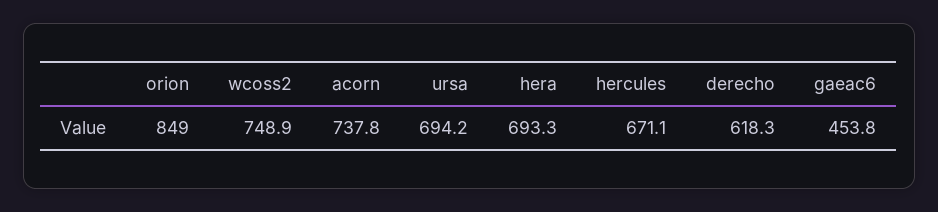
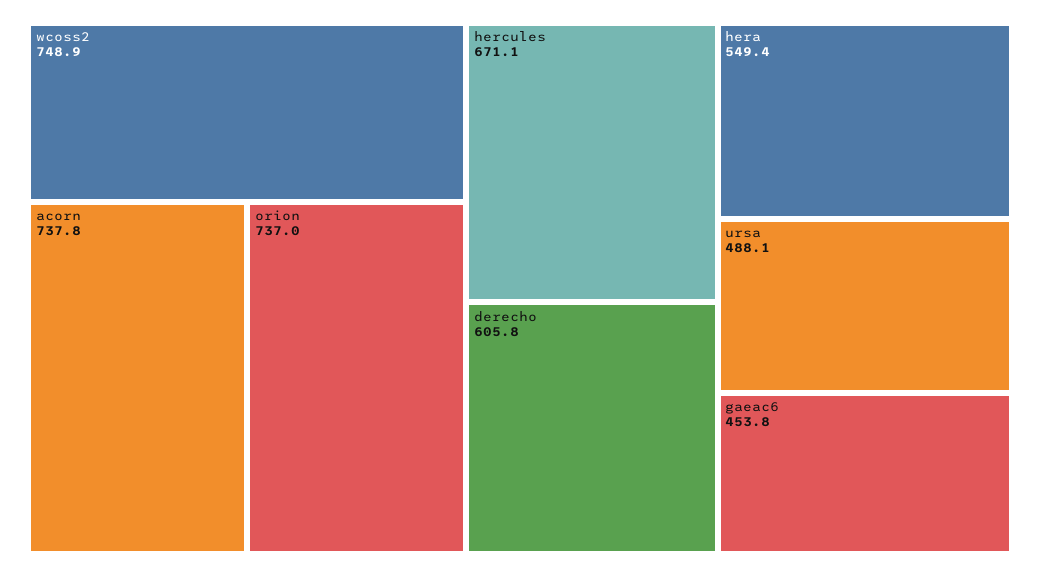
  {
-   "orion": 849,
+   "orion": 737,
    "wcoss2": 748.9,
    "acorn": 737.8,
-   "ursa": 694.2,
+   "ursa": 488.1,
-   "hera": 693.3,
+   "hera": 549.4,
    "hercules": 671.1,
-   "derecho": 618.3,
+   "derecho": 605.8,
    "gaeac6": 453.8
  }

